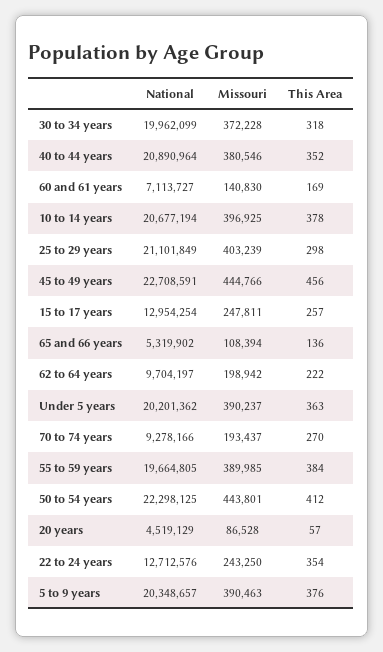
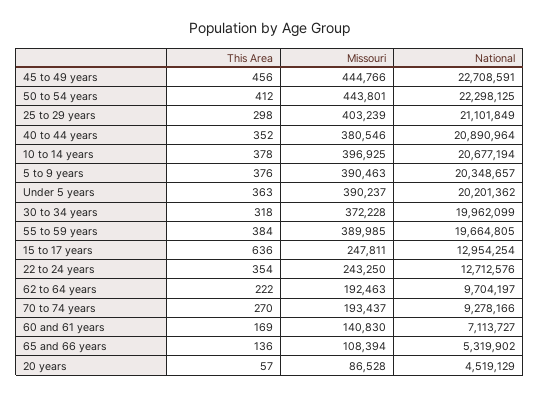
  {
    "National": {
      "30 to 34 years": 19962099,
      "40 to 44 years": 20890964,
      "60 and 61 years": 7113727,
      "10 to 14 years": 20677194,
      "25 to 29 years": 21101849,
      "45 to 49 years": 22708591,
      "15 to 17 years": 12954254,
      "65 and 66 years": 5319902,
      "62 to 64 years": 9704197,
      "Under 5 years": 20201362,
      "70 to 74 years": 9278166,
      "55 to 59 years": 19664805,
      "50 to 54 years": 22298125,
      "20 years": 4519129,
      "22 to 24 years": 12712576,
      "5 to 9 years": 20348657
    },
    "Missouri": {
      "30 to 34 years": 372228,
      "40 to 44 years": 380546,
      "60 and 61 years": 140830,
      "10 to 14 years": 396925,
      "25 to 29 years": 403239,
      "45 to 49 years": 444766,
      "15 to 17 years": 247811,
      "65 and 66 years": 108394,
-     "62 to 64 years": 198942,
+     "62 to 64 years": 192463,
      "Under 5 years": 390237,
      "70 to 74 years": 193437,
      "55 to 59 years": 389985,
      "50 to 54 years": 443801,
      "20 years": 86528,
      "22 to 24 years": 243250,
      "5 to 9 years": 390463
    },
    "This Area": {
      "30 to 34 years": 318,
      "40 to 44 years": 352,
      "60 and 61 years": 169,
      "10 to 14 years": 378,
      "25 to 29 years": 298,
      "45 to 49 years": 456,
-     "15 to 17 years": 257,
+     "15 to 17 years": 636,
      "65 and 66 years": 136,
      "62 to 64 years": 222,
      "Under 5 years": 363,
      "70 to 74 years": 270,
      "55 to 59 years": 384,
      "50 to 54 years": 412,
      "20 years": 57,
      "22 to 24 years": 354,
      "5 to 9 years": 376
    }
  }

